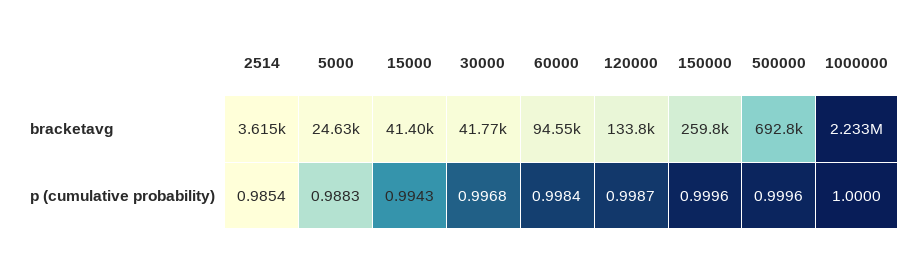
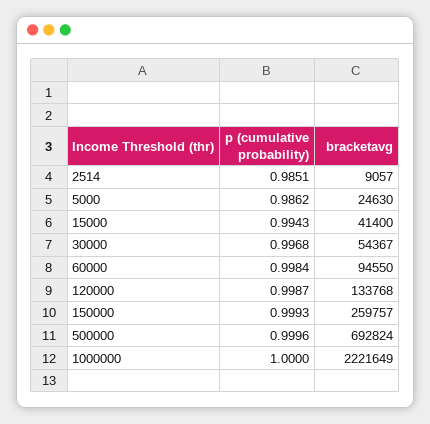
  {
    "2514": {
-     "bracketavg": 3615,
+     "bracketavg": 9057,
-     "p (cumulative probability)": 0.9854
+     "p (cumulative probability)": 0.9851
    },
    "5000": {
      "bracketavg": 24630,
-     "p (cumulative probability)": 0.9883
+     "p (cumulative probability)": 0.9862
    },
    "15000": {
      "bracketavg": 41400,
      "p (cumulative probability)": 0.9943
    },
    "30000": {
-     "bracketavg": 41770,
+     "bracketavg": 54367,
      "p (cumulative probability)": 0.9968
    },
    "60000": {
      "bracketavg": 94550,
      "p (cumulative probability)": 0.9984
    },
    "120000": {
      "bracketavg": 133768,
      "p (cumulative probability)": 0.9987
    },
    "150000": {
      "bracketavg": 259757,
-     "p (cumulative probability)": 0.9996
+     "p (cumulative probability)": 0.9993
    },
    "500000": {
      "bracketavg": 692824,
      "p (cumulative probability)": 0.9996
    },
    "1000000": {
-     "bracketavg": 2233000,
+     "bracketavg": 2221649,
      "p (cumulative probability)": 1
    }
  }

